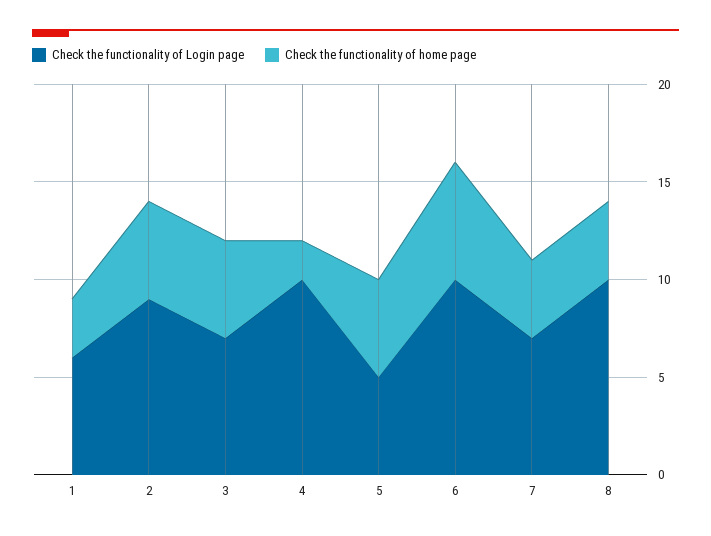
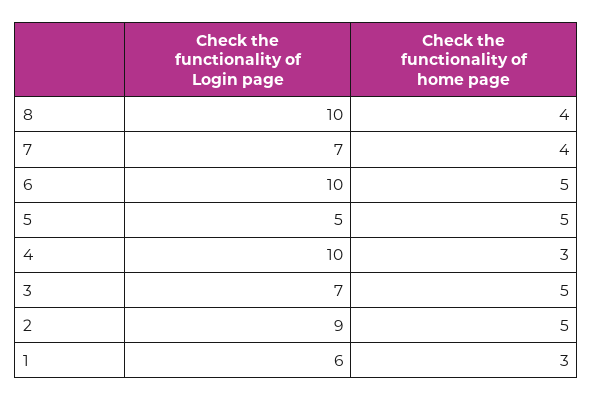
  {
    "Check the functionality of Login page": {
      "1": 6,
      "2": 9,
      "3": 7,
      "4": 10,
      "5": 5,
      "6": 10,
      "7": 7,
      "8": 10
    },
    "Check the functionality of home page": {
      "1": 3,
      "2": 5,
      "3": 5,
-     "4": 2,
+     "4": 3,
      "5": 5,
-     "6": 6,
+     "6": 5,
      "7": 4,
      "8": 4
    }
  }

